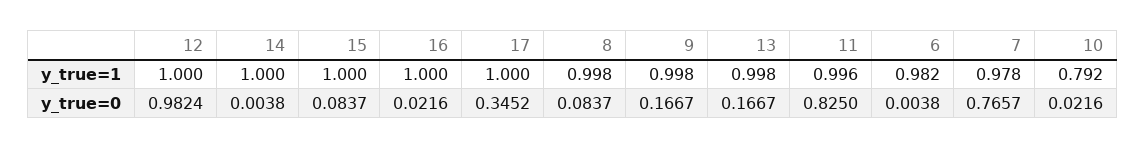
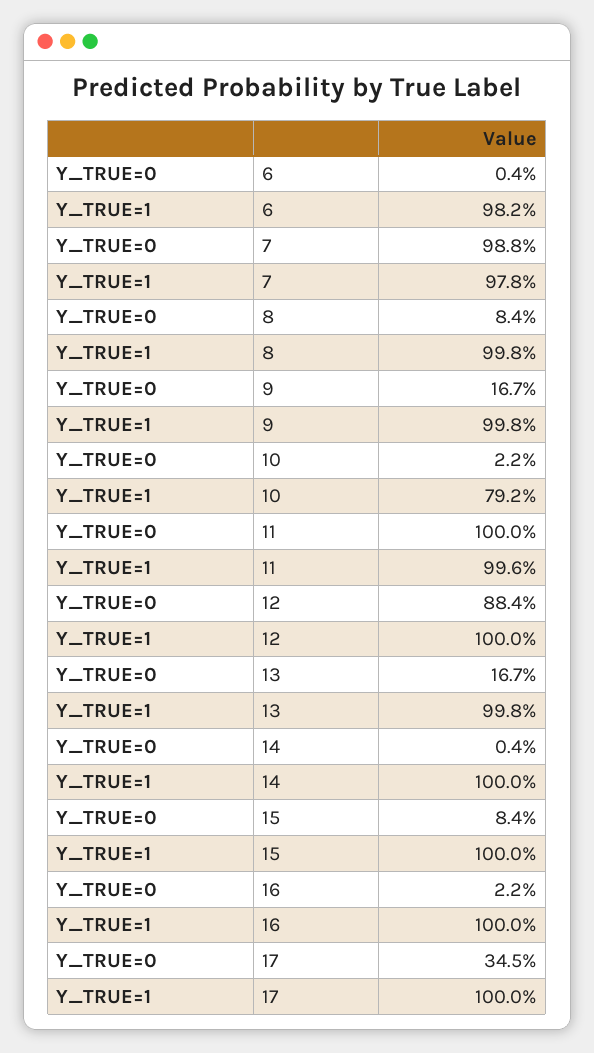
  {
    "12": {
      "y_true=1": 1,
-     "y_true=0": 0.9824
+     "y_true=0": 0.884
    },
    "14": {
      "y_true=1": 1,
      "y_true=0": 0.0038
    },
    "15": {
      "y_true=1": 1,
      "y_true=0": 0.0837
    },
    "16": {
      "y_true=1": 1,
      "y_true=0": 0.0216
    },
    "17": {
      "y_true=1": 1,
      "y_true=0": 0.3452
    },
    "8": {
      "y_true=1": 0.998,
      "y_true=0": 0.0837
    },
    "9": {
      "y_true=1": 0.998,
      "y_true=0": 0.1667
    },
    "13": {
      "y_true=1": 0.998,
      "y_true=0": 0.1667
    },
    "11": {
      "y_true=1": 0.996,
-     "y_true=0": 0.825
+     "y_true=0": 1
    },
    "6": {
      "y_true=1": 0.982,
      "y_true=0": 0.0038
    },
    "7": {
      "y_true=1": 0.978,
-     "y_true=0": 0.7657
+     "y_true=0": 0.988
    },
    "10": {
      "y_true=1": 0.792,
      "y_true=0": 0.0216
    }
  }

